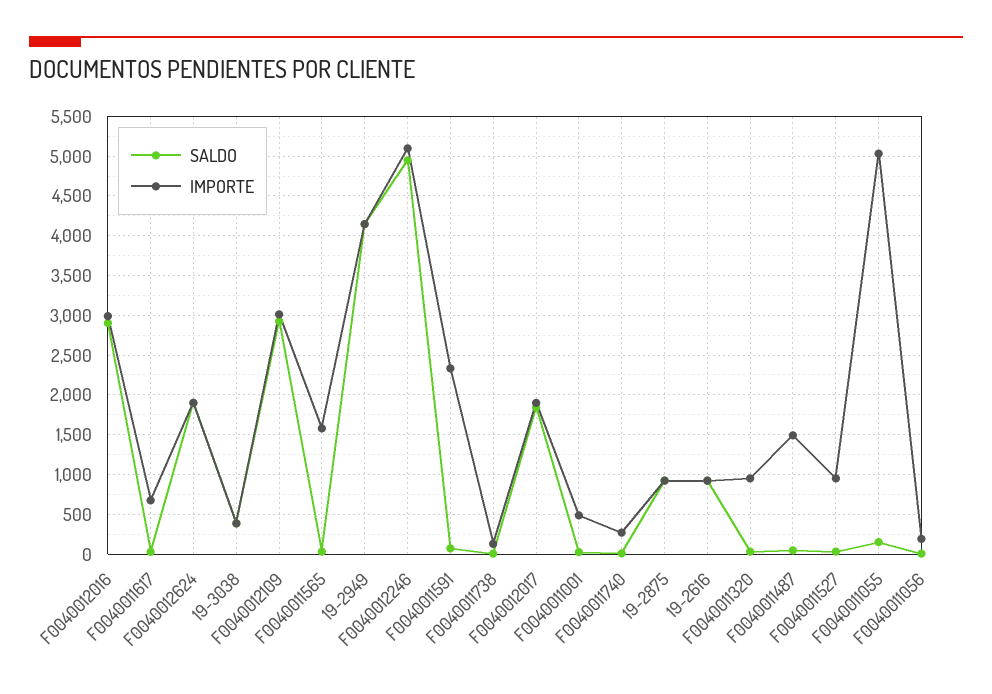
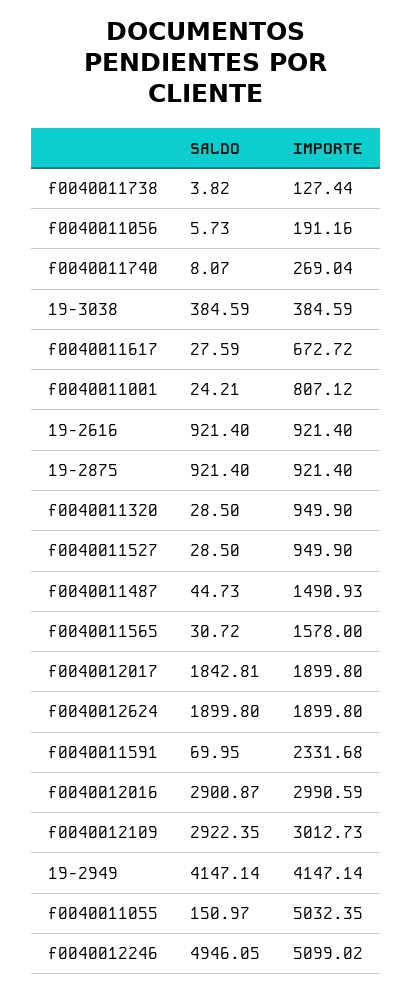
  {
    "SALDO": {
      "F0040012016": 2900.87,
      "F0040011617": 27.59,
      "F0040012624": 1899.8,
      "19-3038": 384.59,
      "F0040012109": 2922.35,
      "F0040011565": 30.72,
      "19-2949": 4147.14,
      "F0040012246": 4946.05,
      "F0040011591": 69.95,
      "F0040011738": 3.82,
      "F0040012017": 1842.81,
      "F0040011001": 24.21,
      "F0040011740": 8.07,
      "19-2875": 921.4,
      "19-2616": 921.4,
      "F0040011320": 28.5,
      "F0040011487": 44.73,
      "F0040011527": 28.5,
      "F0040011055": 150.97,
      "F0040011056": 5.73
    },
    "IMPORTE": {
      "F0040012016": 2990.59,
      "F0040011617": 672.72,
      "F0040012624": 1899.8,
      "19-3038": 384.59,
      "F0040012109": 3012.73,
      "F0040011565": 1578,
      "19-2949": 4147.14,
      "F0040012246": 5099.02,
      "F0040011591": 2331.68,
      "F0040011738": 127.44,
      "F0040012017": 1899.8,
-     "F0040011001": 500,
+     "F0040011001": 807.12,
      "F0040011740": 269.04,
      "19-2875": 921.4,
      "19-2616": 921.4,
      "F0040011320": 949.9,
      "F0040011487": 1490.93,
      "F0040011527": 949.9,
      "F0040011055": 5032.35,
      "F0040011056": 191.16
    }
  }

